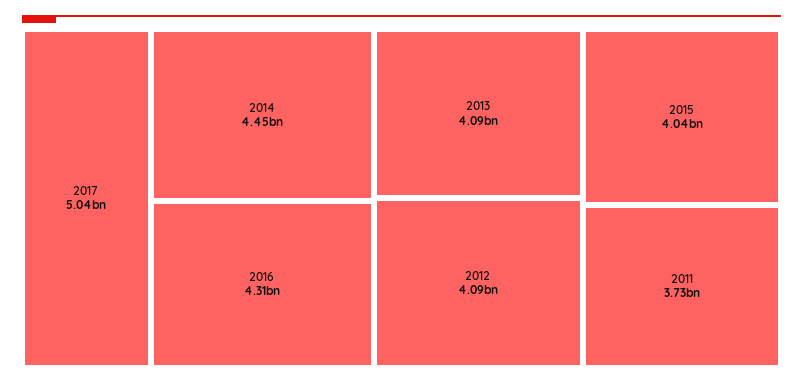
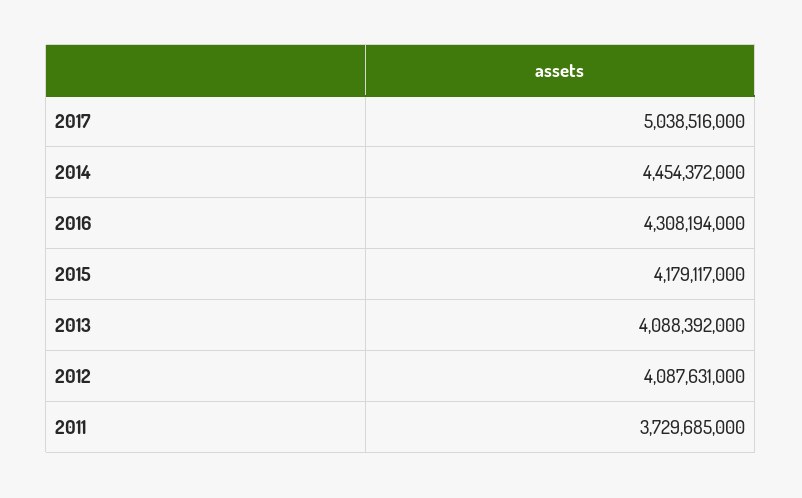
  {
    "2017": 5038516000,
    "2014": 4454372000,
    "2016": 4308194000,
    "2013": 4088392000,
    "2012": 4087631000,
-   "2015": 4040000000,
+   "2015": 4179117000,
    "2011": 3729685000
  }

